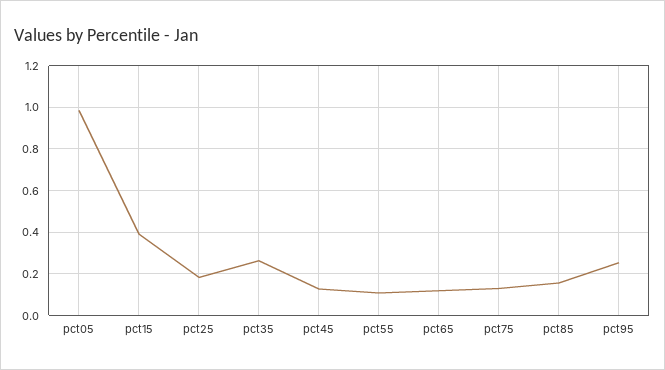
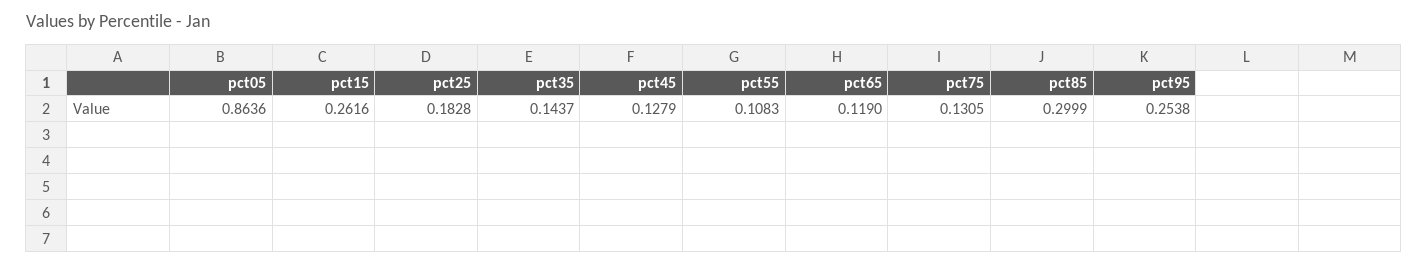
  {
-   "pct05": 1,
+   "pct05": 0.8636,
-   "pct15": 0.4,
+   "pct15": 0.2616,
    "pct25": 0.1828,
-   "pct35": 0.25,
+   "pct35": 0.1437,
    "pct45": 0.1279,
    "pct55": 0.1083,
    "pct65": 0.119,
    "pct75": 0.1305,
-   "pct85": 0.15,
+   "pct85": 0.2999,
    "pct95": 0.2538
  }

